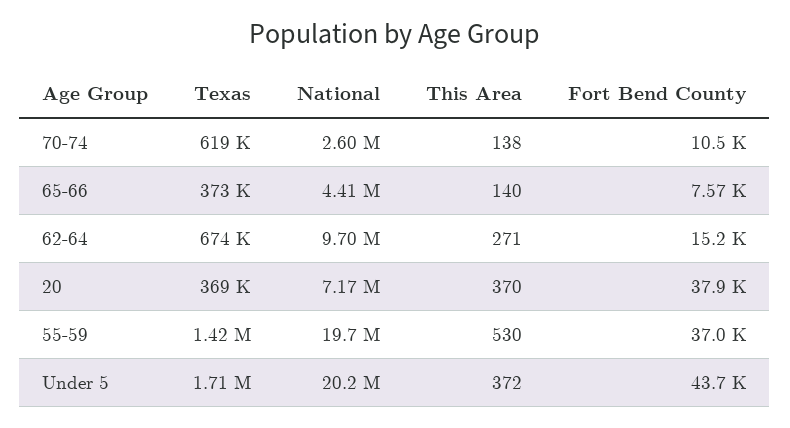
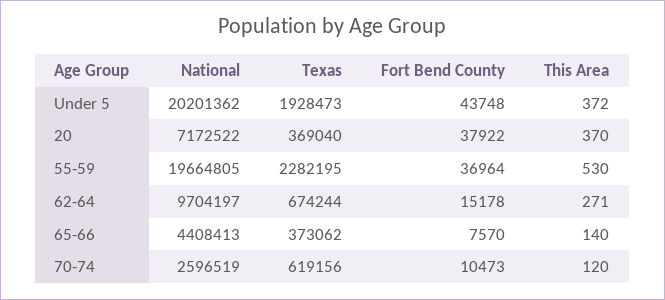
  {
    "Texas": {
      "70-74": 619156,
      "65-66": 373062,
      "62-64": 674244,
      "20": 369040,
-     "55-59": 1420000,
+     "55-59": 2282195,
-     "Under 5": 1710000
+     "Under 5": 1928473
    },
    "National": {
      "70-74": 2596519,
      "65-66": 4408413,
      "62-64": 9704197,
      "20": 7172522,
      "55-59": 19664805,
      "Under 5": 20201362
    },
    "This Area": {
-     "70-74": 138,
+     "70-74": 120,
      "65-66": 140,
      "62-64": 271,
      "20": 370,
      "55-59": 530,
      "Under 5": 372
    },
    "Fort Bend County": {
      "70-74": 10473,
      "65-66": 7570,
      "62-64": 15178,
      "20": 37922,
      "55-59": 36964,
      "Under 5": 43748
    }
  }

